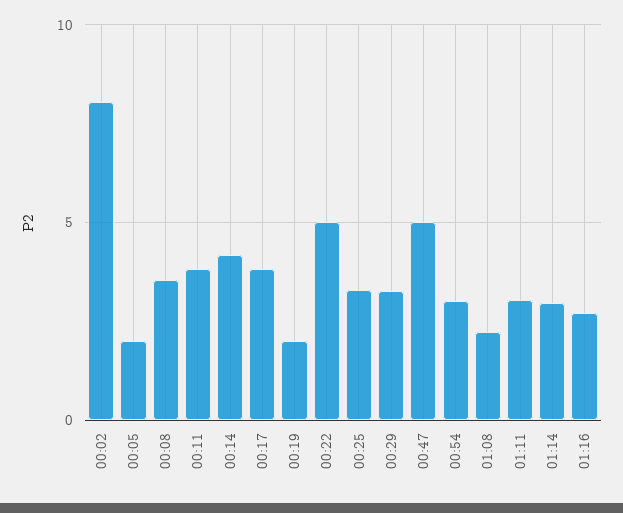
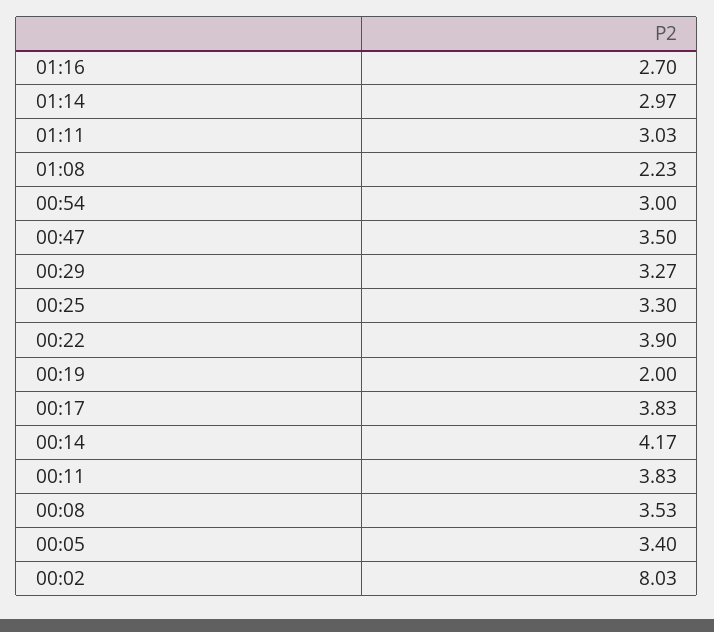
  {
    "00:02": 8.03,
-   "00:05": 2,
+   "00:05": 3.4,
    "00:08": 3.53,
    "00:11": 3.83,
    "00:14": 4.17,
    "00:17": 3.83,
    "00:19": 2,
-   "00:22": 5,
+   "00:22": 3.9,
    "00:25": 3.3,
    "00:29": 3.27,
-   "00:47": 5,
+   "00:47": 3.5,
    "00:54": 3,
    "01:08": 2.23,
    "01:11": 3.03,
    "01:14": 2.97,
    "01:16": 2.7
  }

